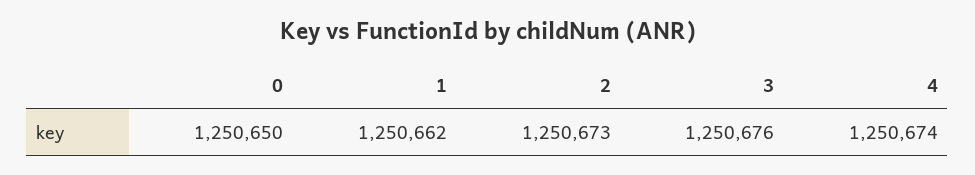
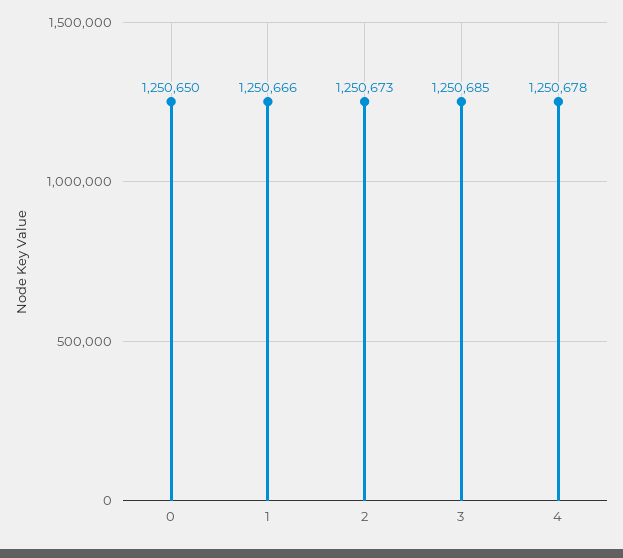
  {
    "0": 1250650,
-   "1": 1250662,
+   "1": 1250666,
    "2": 1250673,
-   "3": 1250676,
+   "3": 1250685,
-   "4": 1250674
+   "4": 1250678
  }

